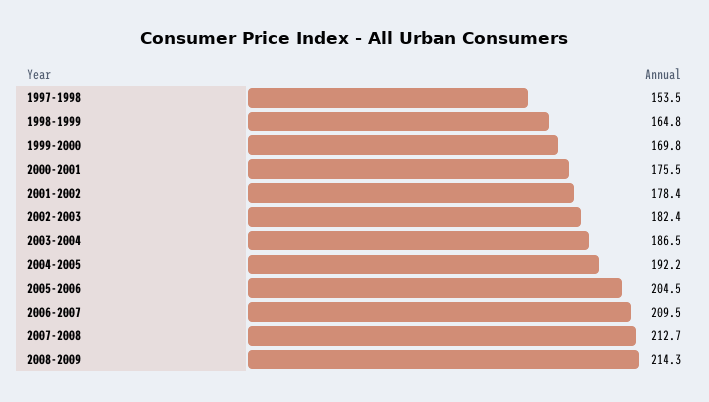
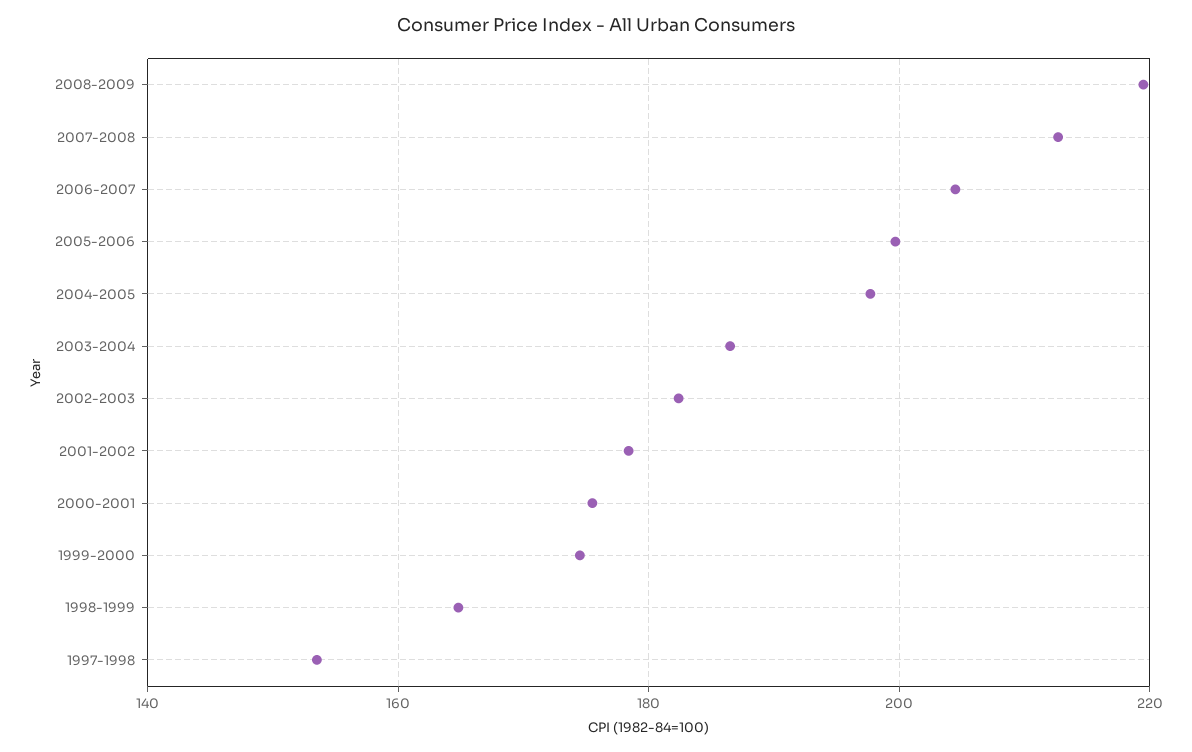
  {
    "1997-1998": 153.5,
    "1998-1999": 164.8,
-   "1999-2000": 169.8,
+   "1999-2000": 174,
    "2000-2001": 175.5,
    "2001-2002": 178.4,
    "2002-2003": 182.4,
    "2003-2004": 186.5,
-   "2004-2005": 192.2,
+   "2004-2005": 198,
-   "2005-2006": 204.5,
+   "2005-2006": 200,
-   "2006-2007": 209.5,
+   "2006-2007": 204,
    "2007-2008": 212.7,
-   "2008-2009": 214.3
+   "2008-2009": 220
  }

